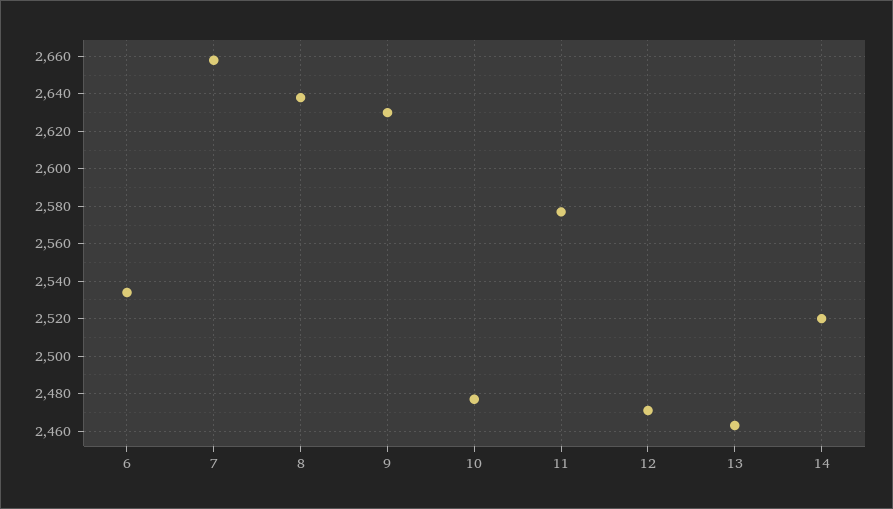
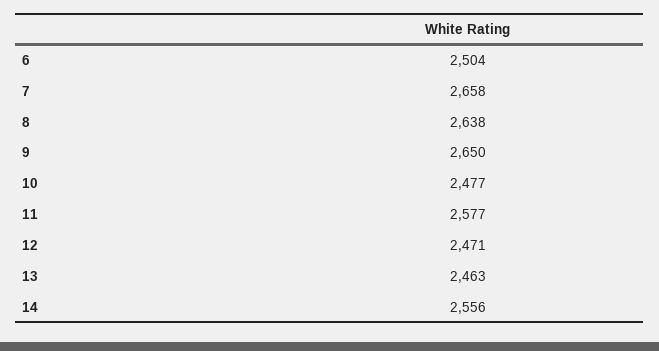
  {
-   "6": 2535,
+   "6": 2504,
    "7": 2658,
    "8": 2638,
-   "9": 2630,
+   "9": 2650,
    "10": 2477,
    "11": 2577,
    "12": 2471,
    "13": 2463,
-   "14": 2520
+   "14": 2556
  }

